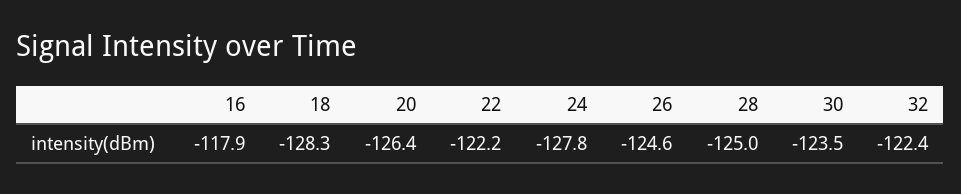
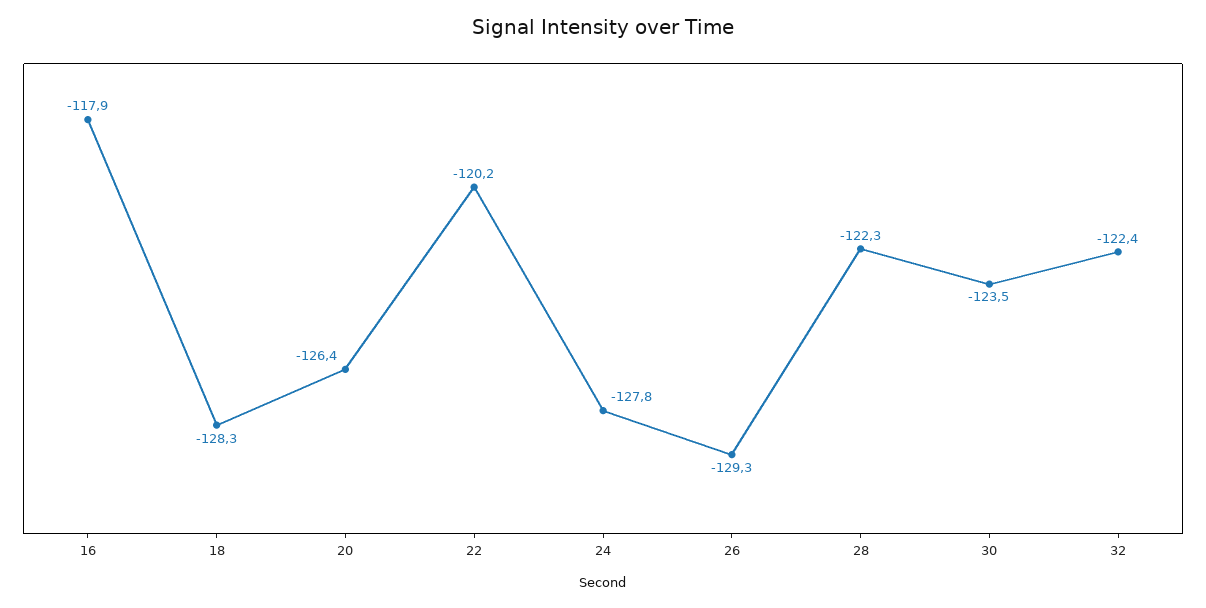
  {
    "16": -117.9,
    "18": -128.3,
    "20": -126.4,
-   "22": -122.2,
+   "22": -120.2,
    "24": -127.8,
-   "26": -124.6,
+   "26": -129.3,
-   "28": -125,
+   "28": -122.3,
    "30": -123.5,
    "32": -122.4
  }

